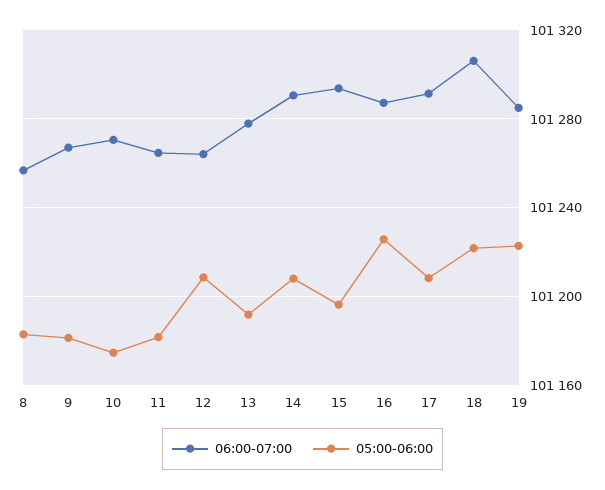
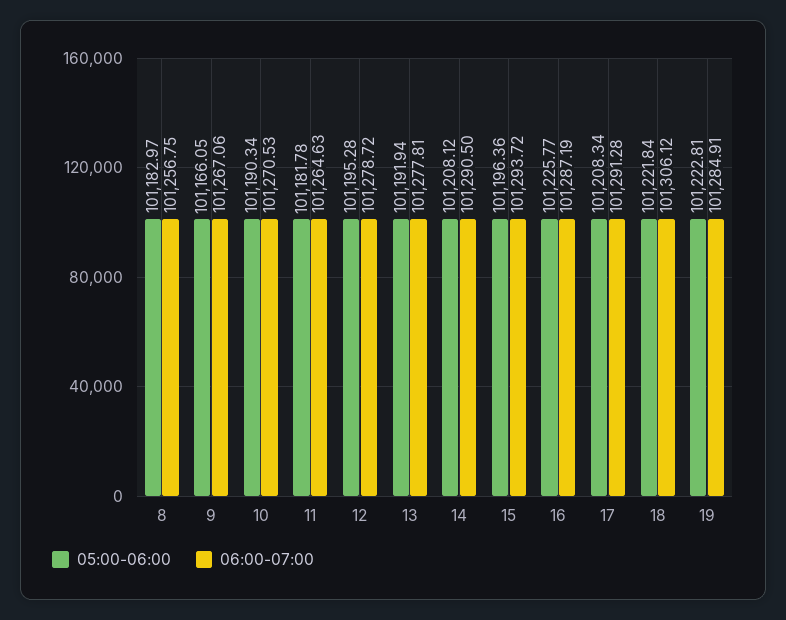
  {
    "06:00-07:00": {
      "8": 101256.75,
      "9": 101267.06,
      "10": 101270.53,
      "11": 101264.63,
-     "12": 101265,
+     "12": 101278.72,
      "13": 101277.81,
      "14": 101290.5,
      "15": 101293.72,
      "16": 101287.19,
      "17": 101291.28,
      "18": 101306.12,
      "19": 101284.91
    },
    "05:00-06:00": {
      "8": 101182.97,
-     "9": 101180,
+     "9": 101166.05,
-     "10": 101175,
+     "10": 101190.34,
      "11": 101181.78,
-     "12": 101210,
+     "12": 101195.28,
      "13": 101191.94,
      "14": 101208.12,
      "15": 101196.36,
      "16": 101225.77,
      "17": 101208.34,
      "18": 101221.84,
      "19": 101222.81
    }
  }

